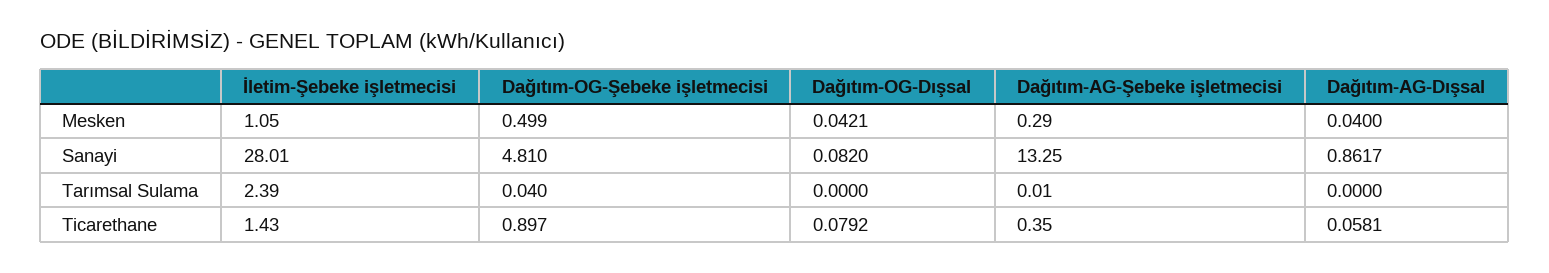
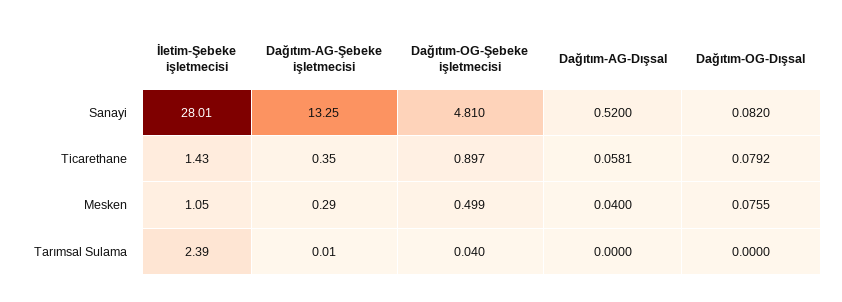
  {
    "İletim-Şebeke işletmecisi": {
      "Mesken": 1.05,
      "Sanayi": 28.01,
      "Tarımsal Sulama": 2.39,
      "Ticarethane": 1.43
    },
    "Dağıtım-OG-Şebeke işletmecisi": {
      "Mesken": 0.499,
      "Sanayi": 4.81,
      "Tarımsal Sulama": 0.04,
      "Ticarethane": 0.897
    },
    "Dağıtım-OG-Dışsal": {
-     "Mesken": 0.0421,
+     "Mesken": 0.0755,
      "Sanayi": 0.082,
      "Tarımsal Sulama": 0,
      "Ticarethane": 0.0792
    },
    "Dağıtım-AG-Şebeke işletmecisi": {
      "Mesken": 0.29,
      "Sanayi": 13.25,
      "Tarımsal Sulama": 0.01,
      "Ticarethane": 0.35
    },
    "Dağıtım-AG-Dışsal": {
      "Mesken": 0.04,
-     "Sanayi": 0.8617,
+     "Sanayi": 0.52,
      "Tarımsal Sulama": 0,
      "Ticarethane": 0.0581
    }
  }

